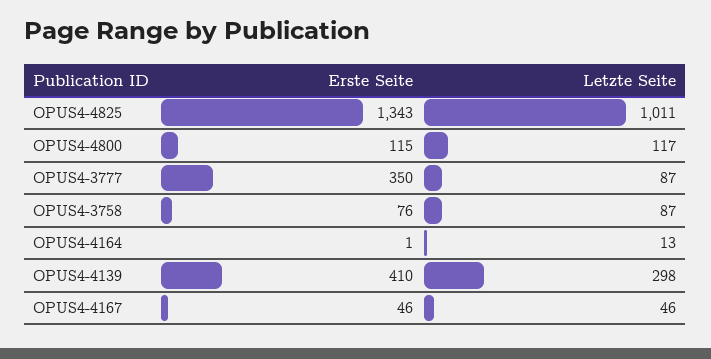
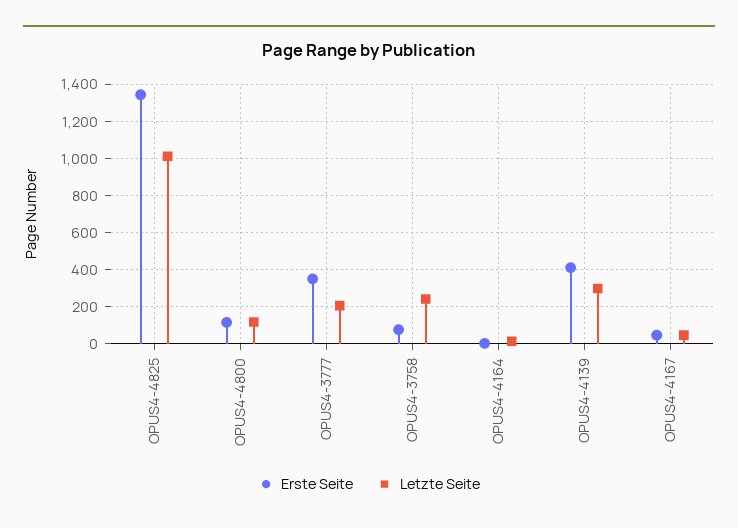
  {
    "Erste Seite": {
      "OPUS4-4825": 1343,
      "OPUS4-4800": 115,
      "OPUS4-3777": 350,
      "OPUS4-3758": 76,
      "OPUS4-4164": 1,
      "OPUS4-4139": 410,
      "OPUS4-4167": 46
    },
    "Letzte Seite": {
      "OPUS4-4825": 1011,
      "OPUS4-4800": 117,
-     "OPUS4-3777": 87,
+     "OPUS4-3777": 200,
-     "OPUS4-3758": 87,
+     "OPUS4-3758": 250,
      "OPUS4-4164": 13,
      "OPUS4-4139": 298,
      "OPUS4-4167": 46
    }
  }

